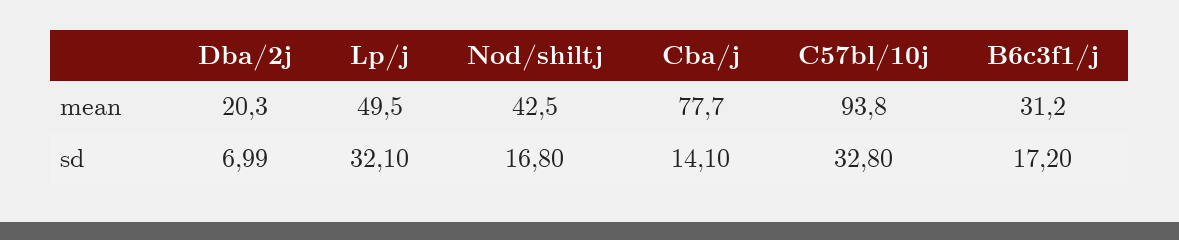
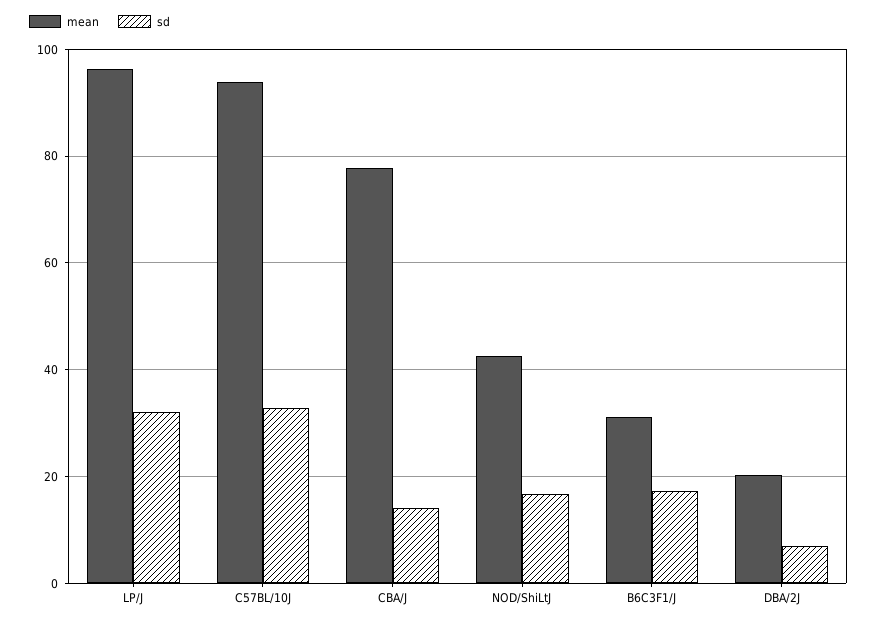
  {
    "mean": {
      "Dba/2j": 20.3,
-     "Lp/j": 49.5,
+     "Lp/j": 96,
      "Nod/shiltj": 42.5,
      "Cba/j": 77.7,
      "C57bl/10j": 93.8,
      "B6c3f1/j": 31.2
    },
    "sd": {
      "Dba/2j": 6.99,
      "Lp/j": 32.1,
      "Nod/shiltj": 16.8,
      "Cba/j": 14.1,
      "C57bl/10j": 32.8,
      "B6c3f1/j": 17.2
    }
  }

